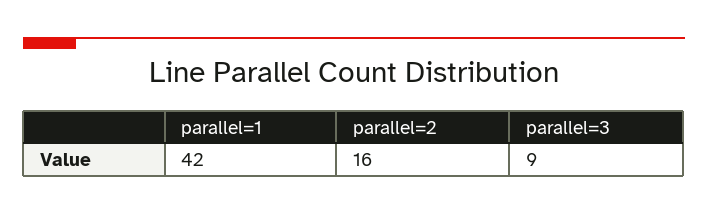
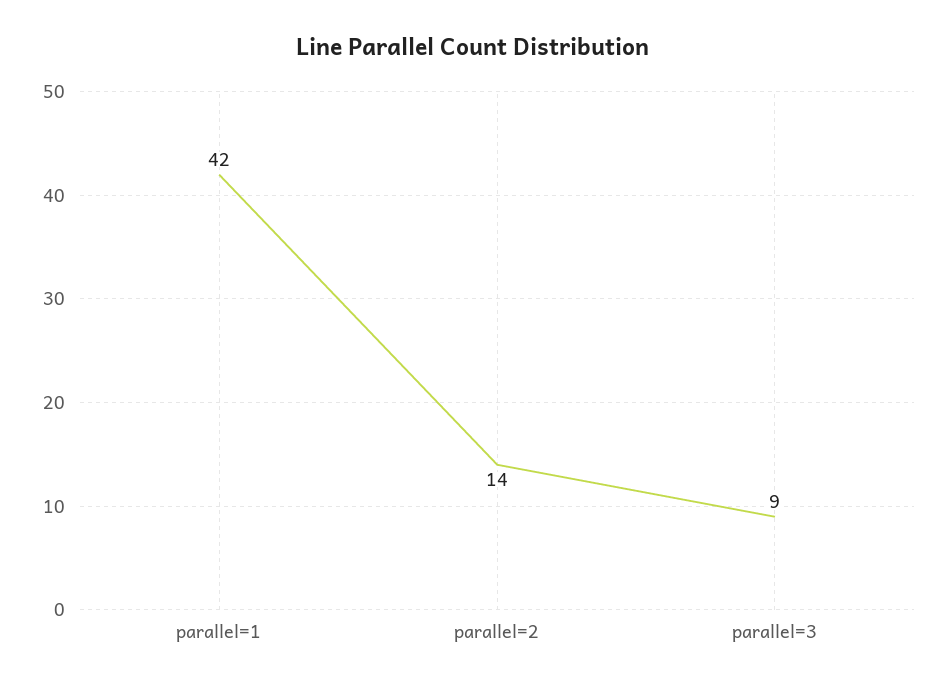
  {
    "parallel=1": 42,
-   "parallel=2": 16,
+   "parallel=2": 14,
    "parallel=3": 9
  }

